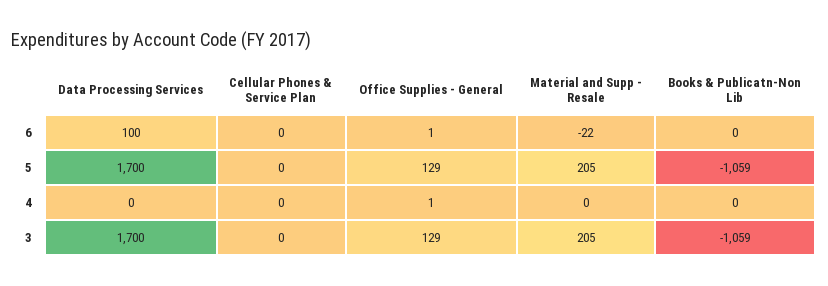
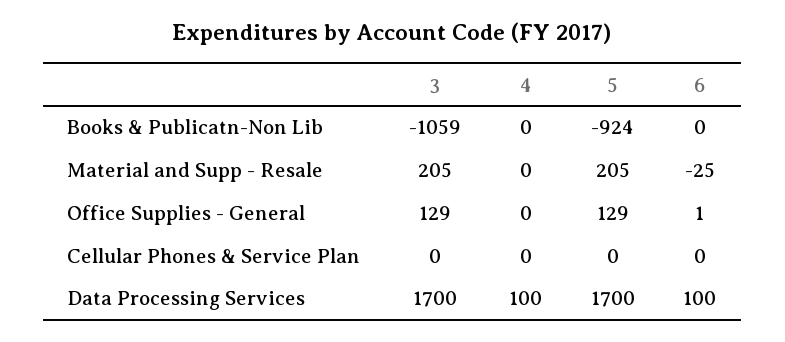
  {
    "Data Processing Services": {
      "6": 100,
      "5": 1700,
-     "4": 0,
+     "4": 100,
      "3": 1700
    },
    "Cellular Phones & Service Plan": {
      "6": 0,
      "5": 0,
      "4": 0,
      "3": 0
    },
    "Office Supplies - General": {
      "6": 1,
      "5": 129,
-     "4": 1,
+     "4": 0,
      "3": 129
    },
    "Material and Supp - Resale": {
-     "6": -22,
+     "6": -25,
      "5": 205,
      "4": 0,
      "3": 205
    },
    "Books & Publicatn-Non Lib": {
      "6": 0,
-     "5": -1059,
+     "5": -924,
      "4": 0,
      "3": -1059
    }
  }

